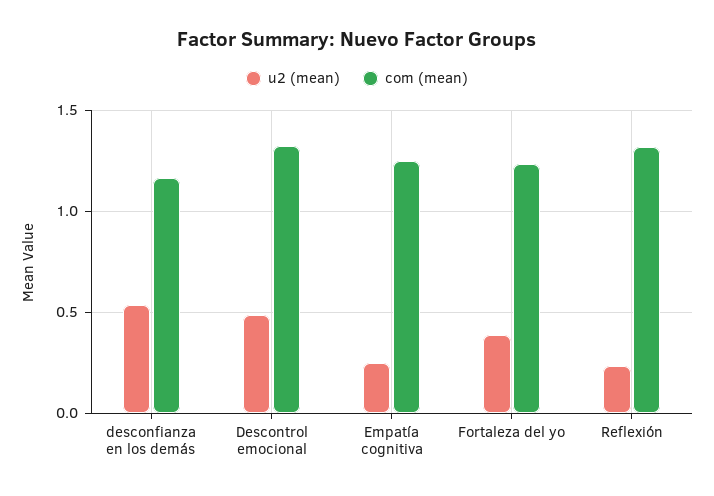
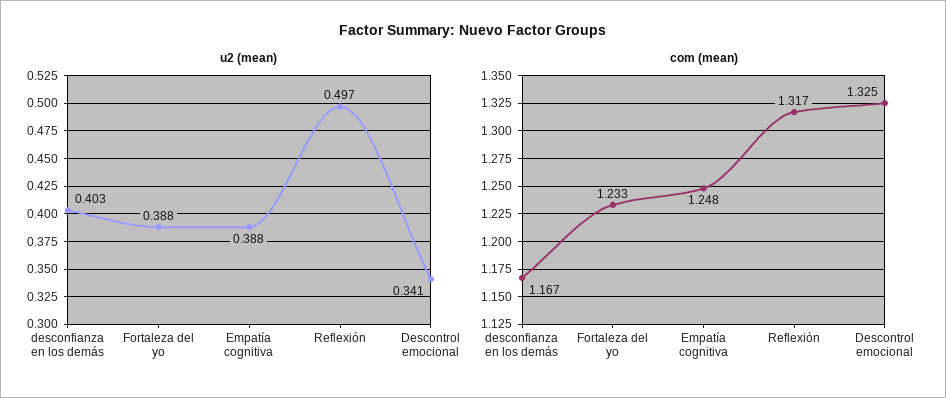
  {
    "u2 (mean)": {
-     "desconfianza en los demás": 0.55,
+     "desconfianza en los demás": 0.403,
-     "Descontrol emocional": 0.5,
+     "Descontrol emocional": 0.341,
-     "Empatía cognitiva": 0.25,
+     "Empatía cognitiva": 0.388,
      "Fortaleza del yo": 0.388,
-     "Reflexión": 0.25
+     "Reflexión": 0.497
    },
    "com (mean)": {
      "desconfianza en los demás": 1.167,
      "Descontrol emocional": 1.325,
      "Empatía cognitiva": 1.248,
      "Fortaleza del yo": 1.233,
      "Reflexión": 1.317
    }
  }

